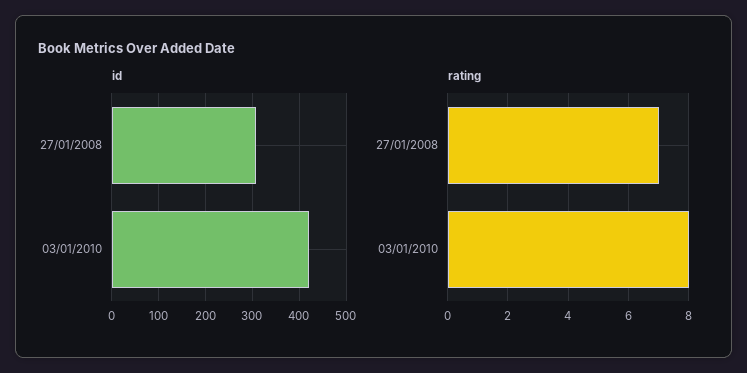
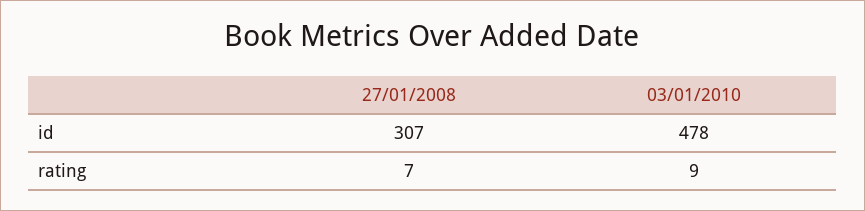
  {
    "id": {
      "27/01/2008": 307,
-     "03/01/2010": 420
+     "03/01/2010": 478
    },
    "rating": {
      "27/01/2008": 7,
-     "03/01/2010": 8
+     "03/01/2010": 9
    }
  }

